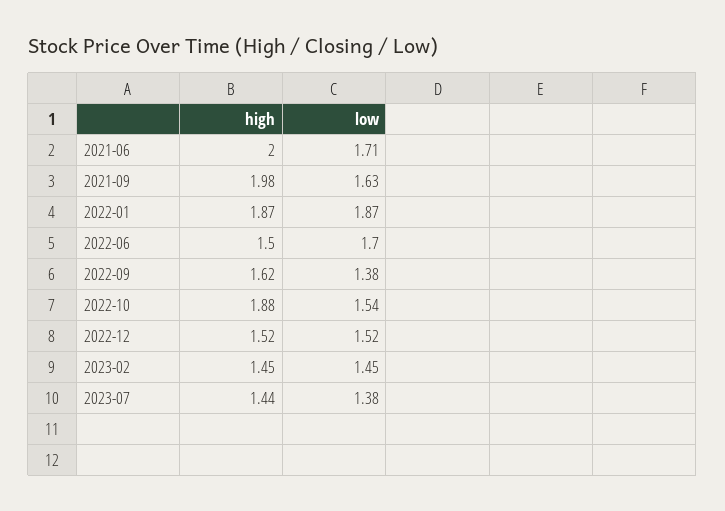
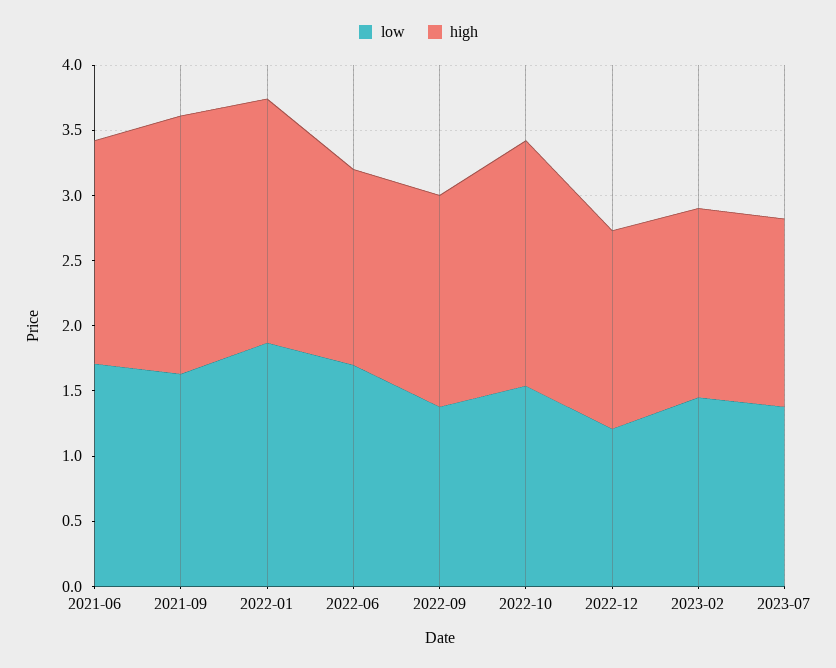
  {
    "high": {
-     "2021-06": 2,
+     "2021-06": 1.7,
      "2021-09": 1.98,
      "2022-01": 1.87,
      "2022-06": 1.5,
      "2022-09": 1.62,
      "2022-10": 1.88,
      "2022-12": 1.52,
      "2023-02": 1.45,
      "2023-07": 1.44
    },
    "low": {
      "2021-06": 1.71,
      "2021-09": 1.63,
      "2022-01": 1.87,
      "2022-06": 1.7,
      "2022-09": 1.38,
      "2022-10": 1.54,
-     "2022-12": 1.52,
+     "2022-12": 1.2,
      "2023-02": 1.45,
      "2023-07": 1.38
    }
  }

